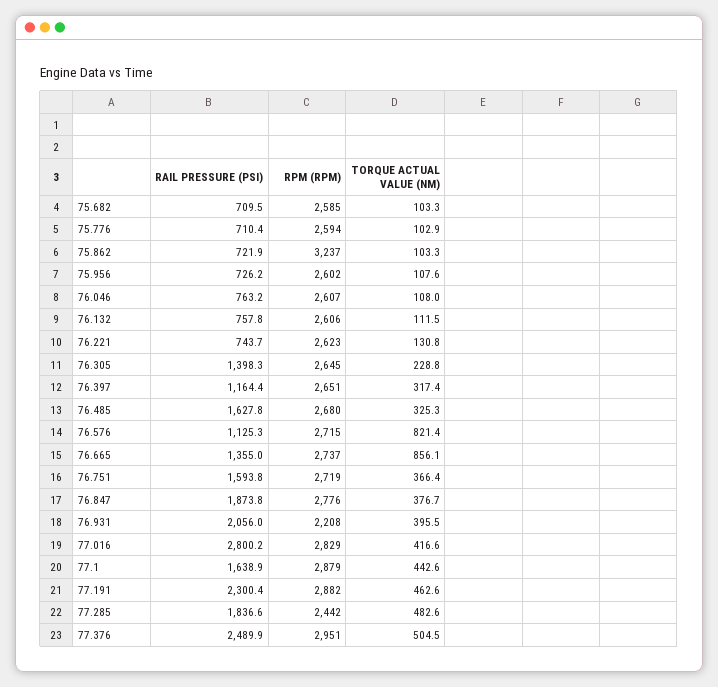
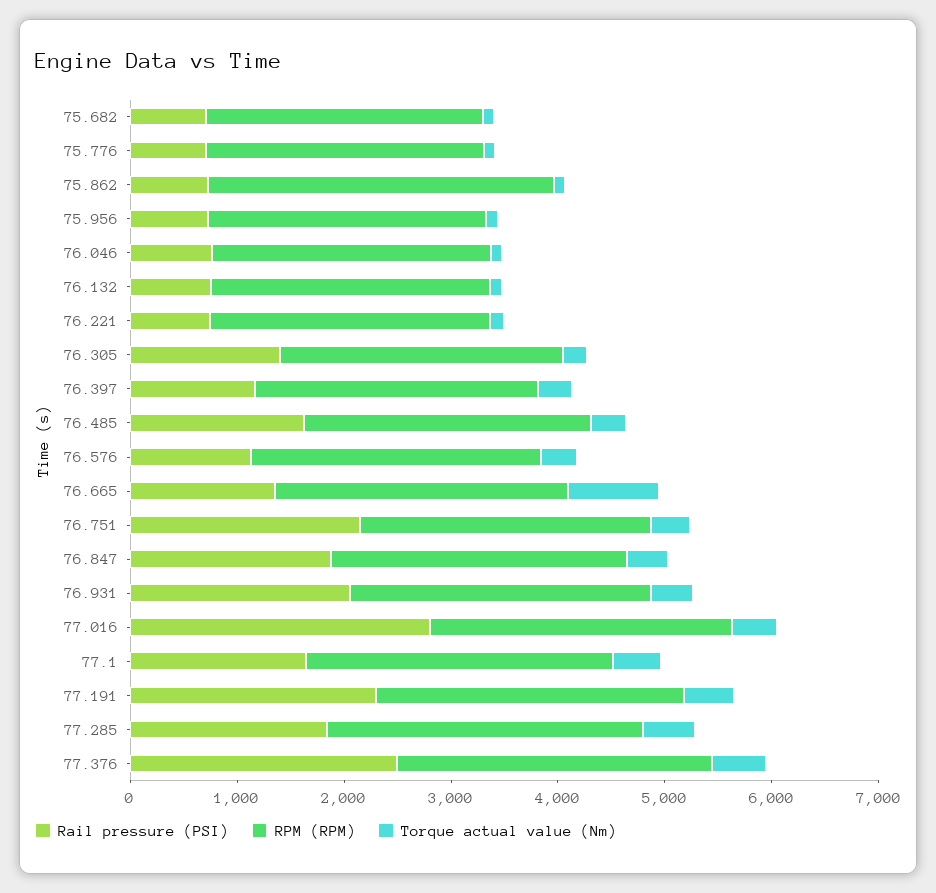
  {
    "RAIL PRESSURE (PSI)": {
      "75.682": 709.5,
      "75.776": 710.4,
      "75.862": 721.9,
      "75.956": 726.2,
      "76.046": 763.2,
      "76.132": 757.8,
      "76.221": 743.7,
      "76.305": 1398.3,
      "76.397": 1164.4,
      "76.485": 1627.8,
      "76.576": 1125.3,
      "76.665": 1355,
-     "76.751": 1593.8,
+     "76.751": 2200,
      "76.847": 1873.8,
      "76.931": 2056,
      "77.016": 2800.2,
      "77.1": 1638.9,
      "77.191": 2300.4,
      "77.285": 1836.6,
      "77.376": 2489.9
    },
    "RPM (RPM)": {
      "75.682": 2585,
      "75.776": 2594,
      "75.862": 3237,
      "75.956": 2602,
      "76.046": 2607,
      "76.132": 2606,
      "76.221": 2623,
      "76.305": 2645,
      "76.397": 2651,
      "76.485": 2680,
      "76.576": 2715,
      "76.665": 2737,
      "76.751": 2719,
      "76.847": 2776,
-     "76.931": 2208,
+     "76.931": 2800,
      "77.016": 2829,
      "77.1": 2879,
      "77.191": 2882,
-     "77.285": 2442,
+     "77.285": 3000,
      "77.376": 2951
    },
    "TORQUE ACTUAL VALUE (NM)": {
      "75.682": 103.3,
      "75.776": 102.9,
      "75.862": 103.3,
      "75.956": 107.6,
      "76.046": 108,
      "76.132": 111.5,
      "76.221": 130.8,
      "76.305": 228.8,
      "76.397": 317.4,
      "76.485": 325.3,
-     "76.576": 821.4,
+     "76.576": 400,
      "76.665": 856.1,
      "76.751": 366.4,
      "76.847": 376.7,
      "76.931": 395.5,
      "77.016": 416.6,
      "77.1": 442.6,
      "77.191": 462.6,
      "77.285": 482.6,
      "77.376": 504.5
    }
  }

